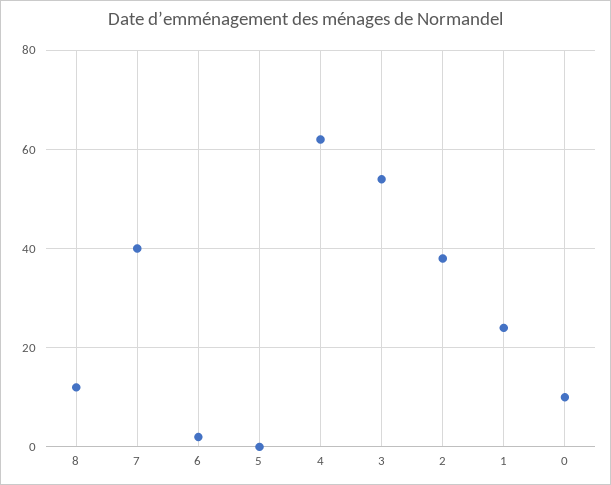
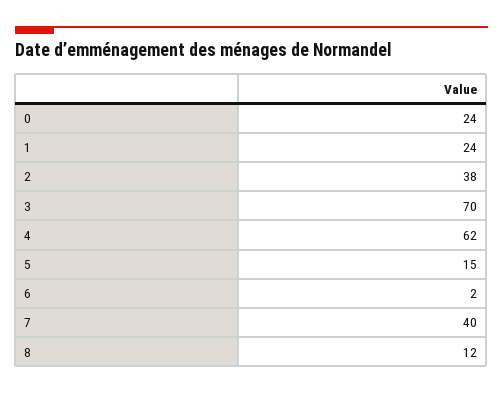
  {
    "8": 12,
    "7": 40,
    "6": 2,
-   "5": 0,
+   "5": 15,
    "4": 62,
-   "3": 55,
+   "3": 70,
    "2": 38,
    "1": 24,
-   "0": 10
+   "0": 24
  }

